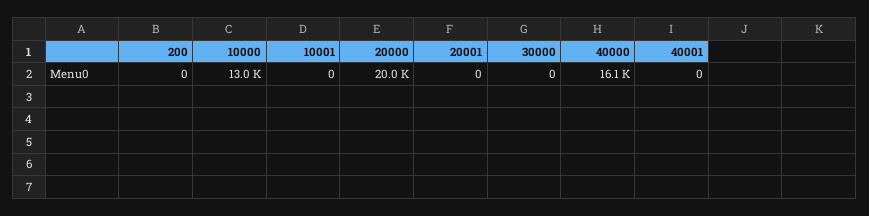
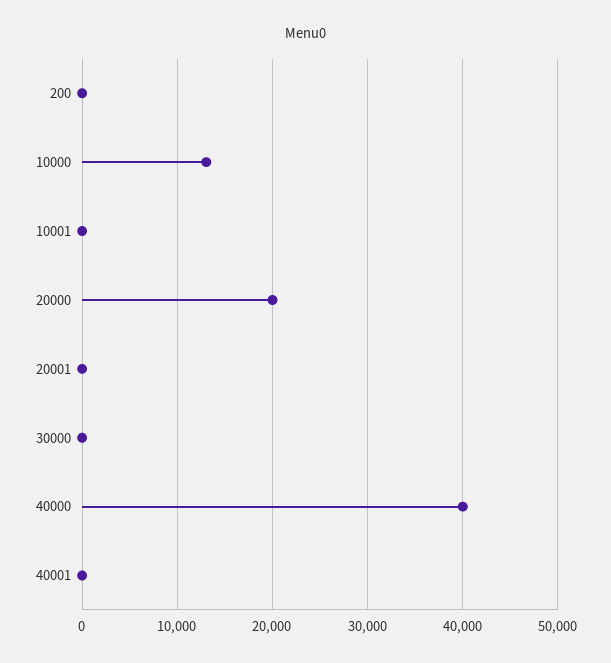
  {
    "200": 0,
    "10000": 13000,
    "10001": 0,
    "20000": 20000,
    "20001": 0,
    "30000": 0,
-   "40000": 16100,
+   "40000": 40000,
    "40001": 0
  }

